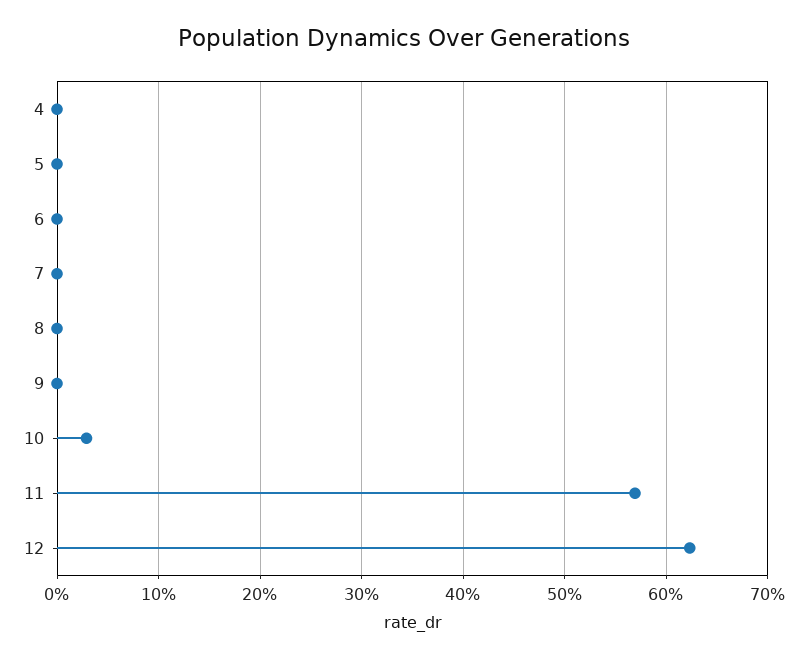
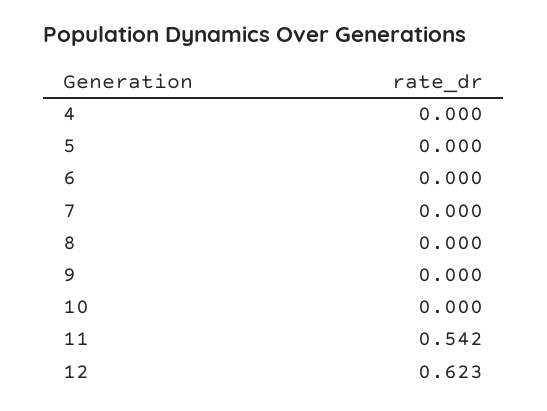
  {
    "4": 0,
    "5": 0,
    "6": 0,
    "7": 0,
    "8": 0,
    "9": 0,
-   "10": 0.03,
+   "10": 0,
-   "11": 0.57,
+   "11": 0.542,
    "12": 0.623
  }

